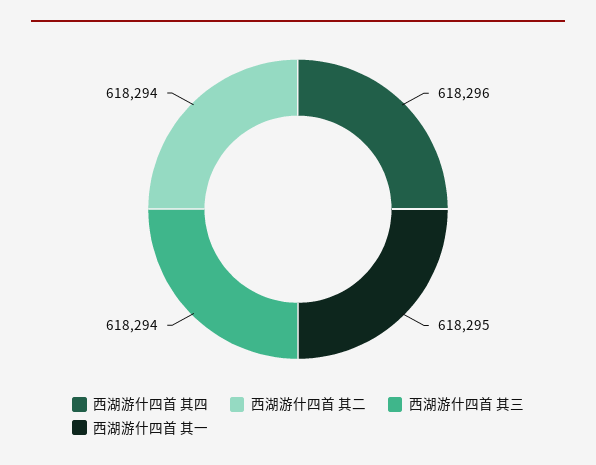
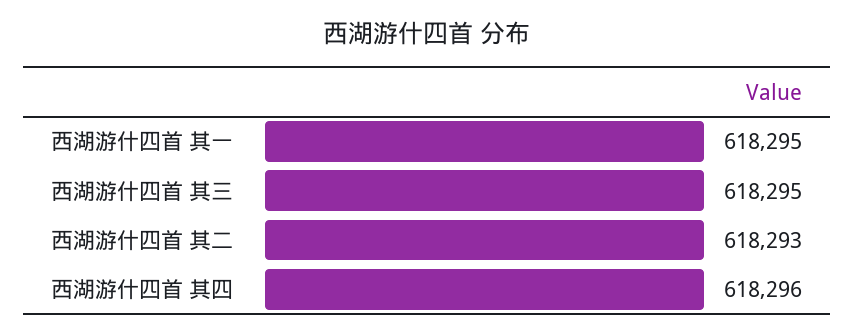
  {
    "西湖游什四首 其四": 618296,
-   "西湖游什四首 其二": 618294,
+   "西湖游什四首 其二": 618293,
-   "西湖游什四首 其三": 618294,
+   "西湖游什四首 其三": 618295,
    "西湖游什四首 其一": 618295
  }

